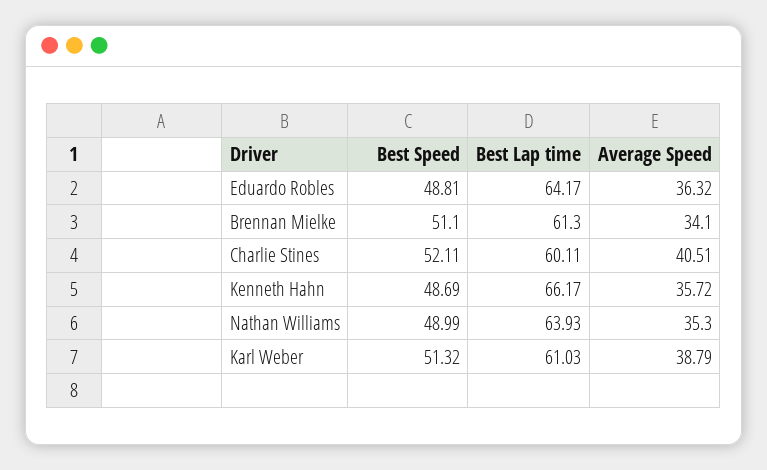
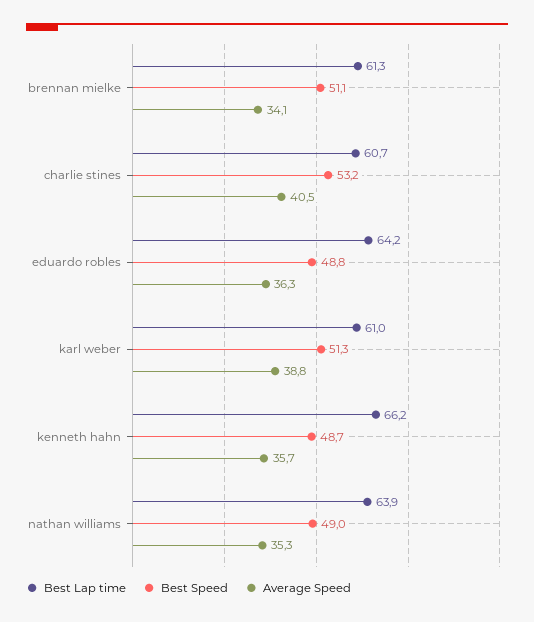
  {
    "Best Speed": {
      "Eduardo Robles": 48.81,
      "Brennan Mielke": 51.1,
-     "Charlie Stines": 52.11,
+     "Charlie Stines": 53.2,
      "Kenneth Hahn": 48.69,
      "Nathan Williams": 48.99,
      "Karl Weber": 51.32
    },
    "Best Lap time": {
      "Eduardo Robles": 64.17,
      "Brennan Mielke": 61.3,
-     "Charlie Stines": 60.11,
+     "Charlie Stines": 60.7,
      "Kenneth Hahn": 66.17,
      "Nathan Williams": 63.93,
      "Karl Weber": 61.03
    },
    "Average Speed": {
      "Eduardo Robles": 36.32,
      "Brennan Mielke": 34.1,
      "Charlie Stines": 40.51,
      "Kenneth Hahn": 35.72,
      "Nathan Williams": 35.3,
      "Karl Weber": 38.79
    }
  }

